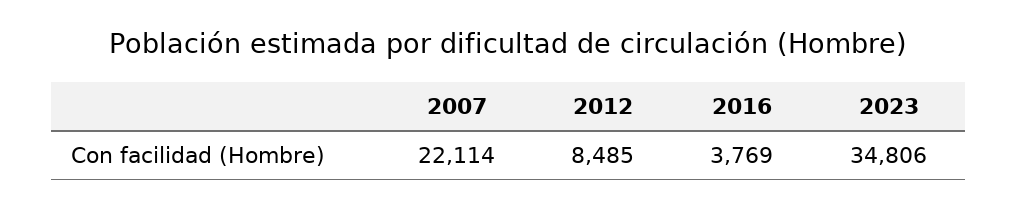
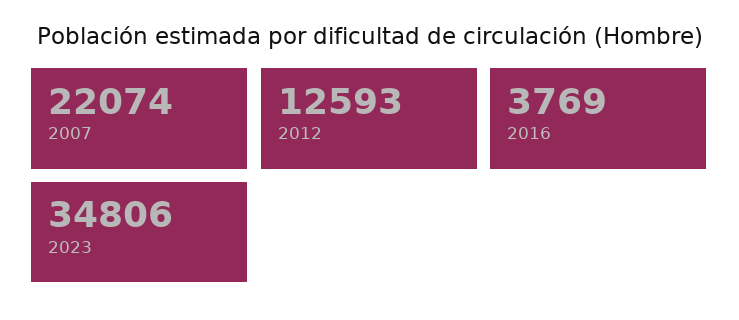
  {
-   "2007": 22114,
+   "2007": 22074,
-   "2012": 8485,
+   "2012": 12593,
    "2016": 3769,
    "2023": 34806
  }

